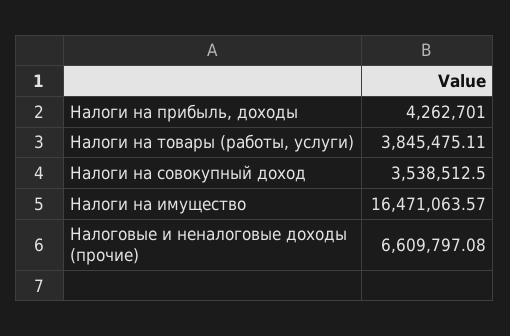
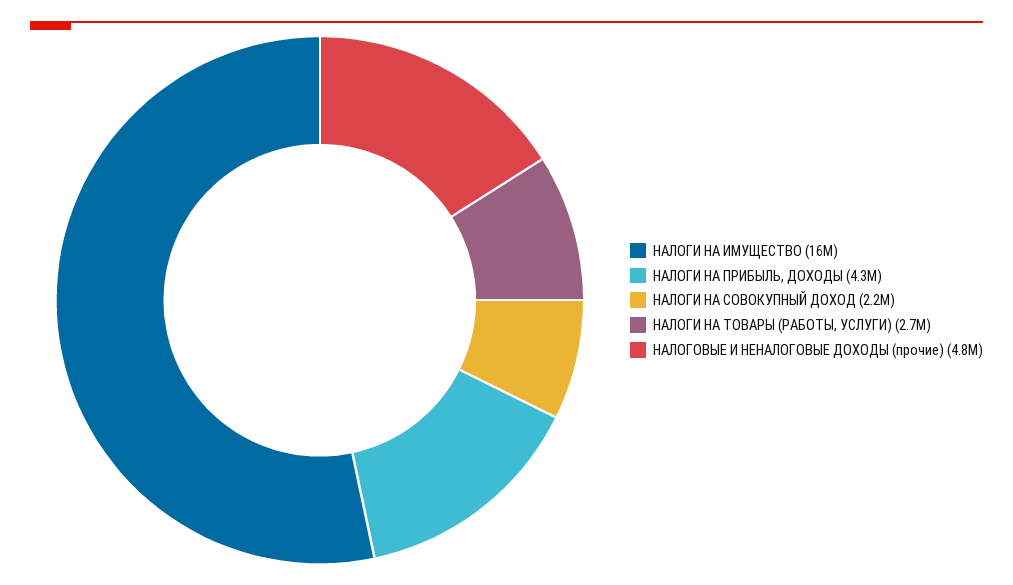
  {
    "Налоги на прибыль, доходы": 4262701,
-   "Налоги на товары (работы, услуги)": 3845475.11,
+   "Налоги на товары (работы, услуги)": 2700000,
-   "Налоги на совокупный доход": 3538512.5,
+   "Налоги на совокупный доход": 2200000,
    "Налоги на имущество": 16471063.57,
-   "Налоговые и неналоговые доходы (прочие)": 6609797.08
+   "Налоговые и неналоговые доходы (прочие)": 4800000
  }

